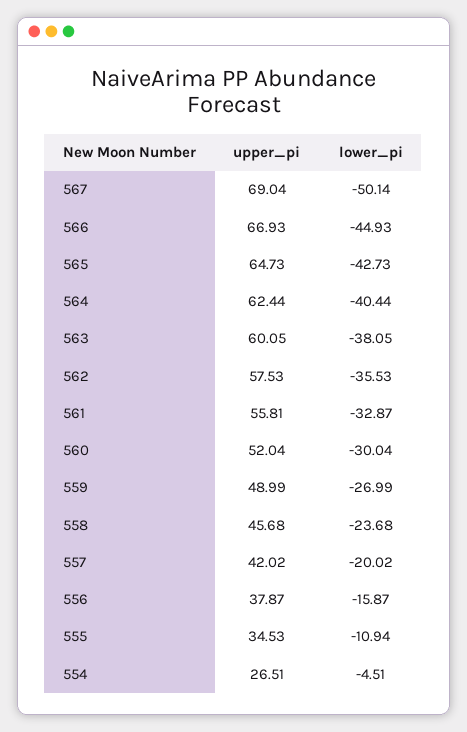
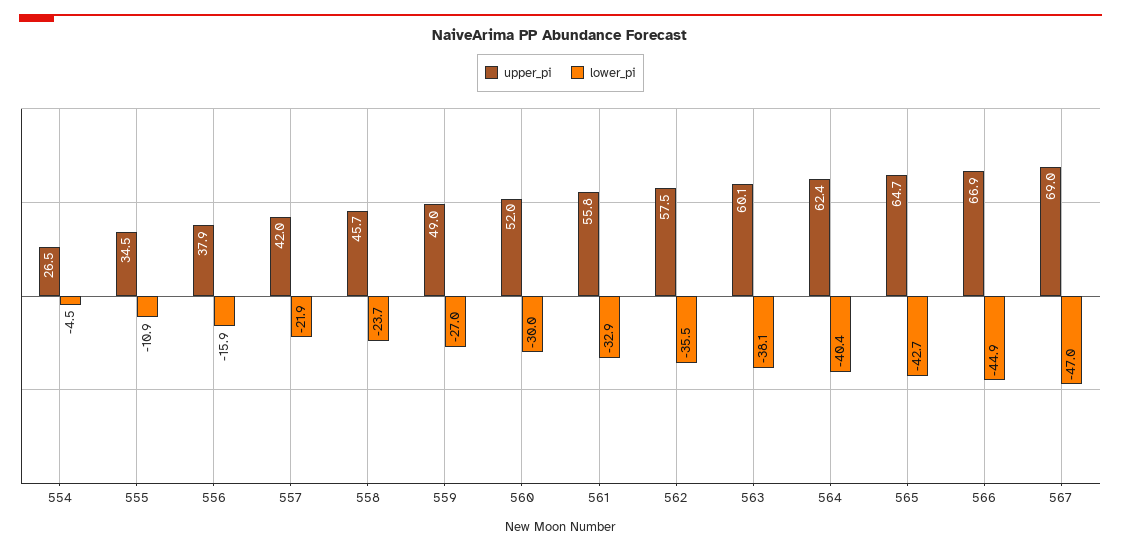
  {
    "upper_pi": {
      "567": 69.04,
      "566": 66.93,
      "565": 64.73,
      "564": 62.44,
      "563": 60.05,
      "562": 57.53,
      "561": 55.81,
      "560": 52.04,
      "559": 48.99,
      "558": 45.68,
      "557": 42.02,
      "556": 37.87,
      "555": 34.53,
      "554": 26.51
    },
    "lower_pi": {
-     "567": -50.14,
+     "567": -47,
      "566": -44.93,
      "565": -42.73,
      "564": -40.44,
      "563": -38.05,
      "562": -35.53,
      "561": -32.87,
      "560": -30.04,
      "559": -26.99,
      "558": -23.68,
-     "557": -20.02,
+     "557": -21.9,
      "556": -15.87,
      "555": -10.94,
      "554": -4.51
    }
  }

